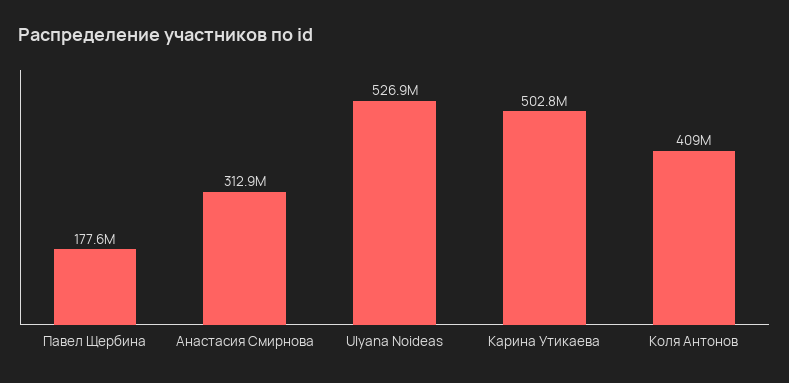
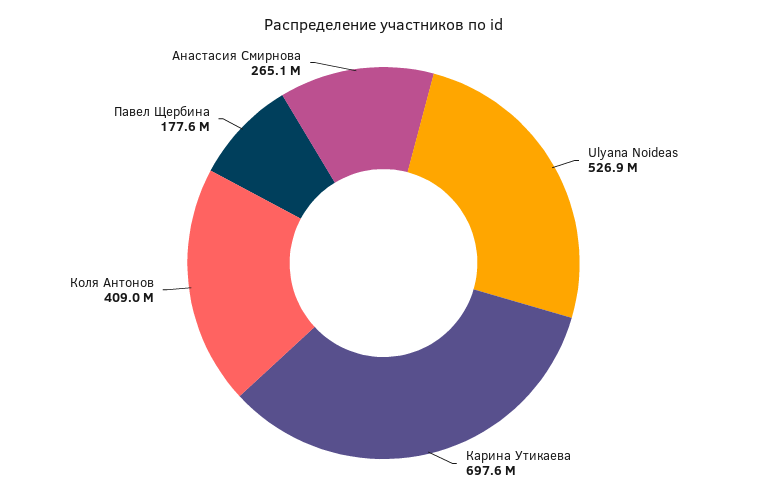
  {
    "Павел Щербина": 177600000,
-   "Анастасия Смирнова": 312900000,
+   "Анастасия Смирнова": 265100000,
    "Ulyana Noideas": 526900000,
-   "Карина Утикаева": 502800000,
+   "Карина Утикаева": 697600000,
    "Коля Антонов": 409000000
  }

